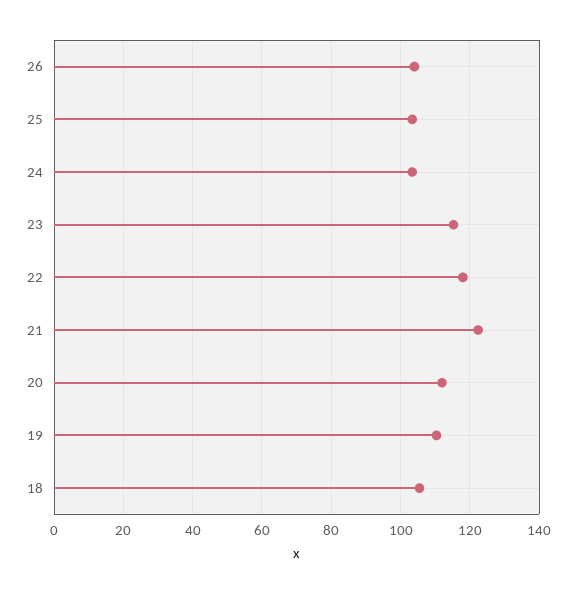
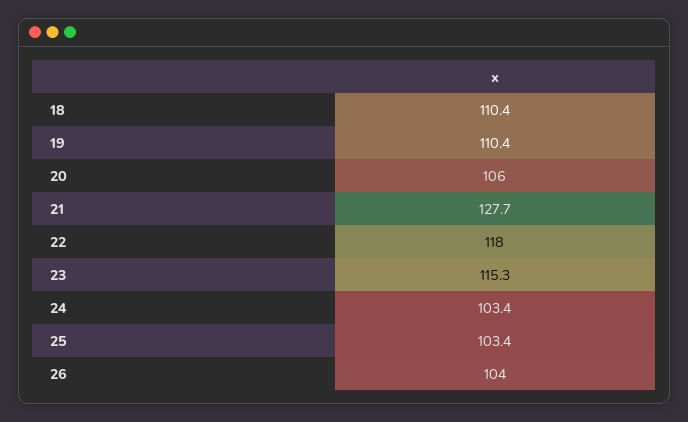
  {
    "26": 104,
    "25": 103.4,
    "24": 103.4,
    "23": 115.3,
    "22": 118,
-   "21": 122,
+   "21": 127.7,
-   "20": 112,
+   "20": 106,
    "19": 110.4,
-   "18": 106
+   "18": 110.4
  }

